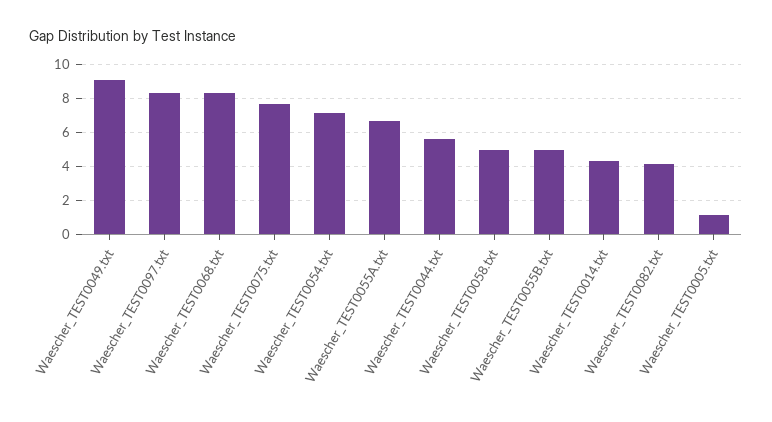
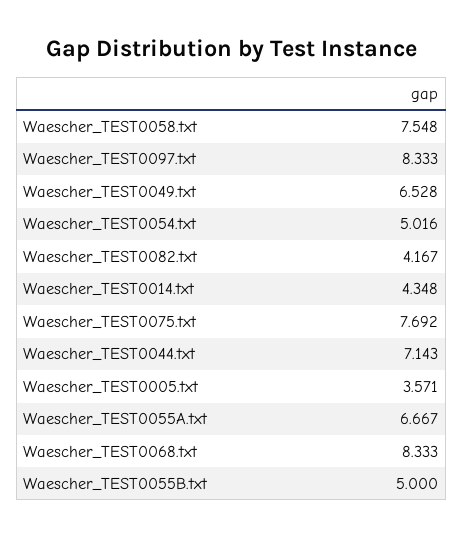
  {
-   "Waescher_TEST0049.txt": 9,
+   "Waescher_TEST0049.txt": 6.528,
    "Waescher_TEST0097.txt": 8.333,
    "Waescher_TEST0068.txt": 8.333,
    "Waescher_TEST0075.txt": 7.692,
-   "Waescher_TEST0054.txt": 7,
+   "Waescher_TEST0054.txt": 5.016,
    "Waescher_TEST0055A.txt": 6.667,
-   "Waescher_TEST0044.txt": 5.5,
+   "Waescher_TEST0044.txt": 7.143,
-   "Waescher_TEST0058.txt": 5,
+   "Waescher_TEST0058.txt": 7.548,
    "Waescher_TEST0055B.txt": 5,
    "Waescher_TEST0014.txt": 4.348,
    "Waescher_TEST0082.txt": 4.167,
-   "Waescher_TEST0005.txt": 1
+   "Waescher_TEST0005.txt": 3.571
  }

